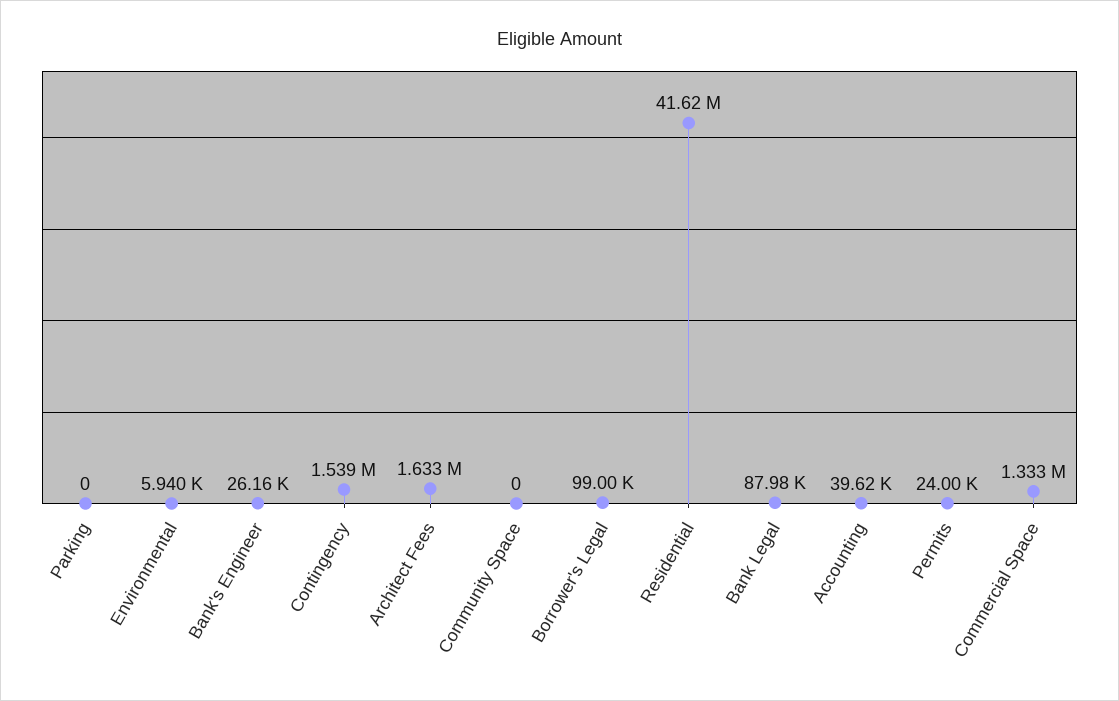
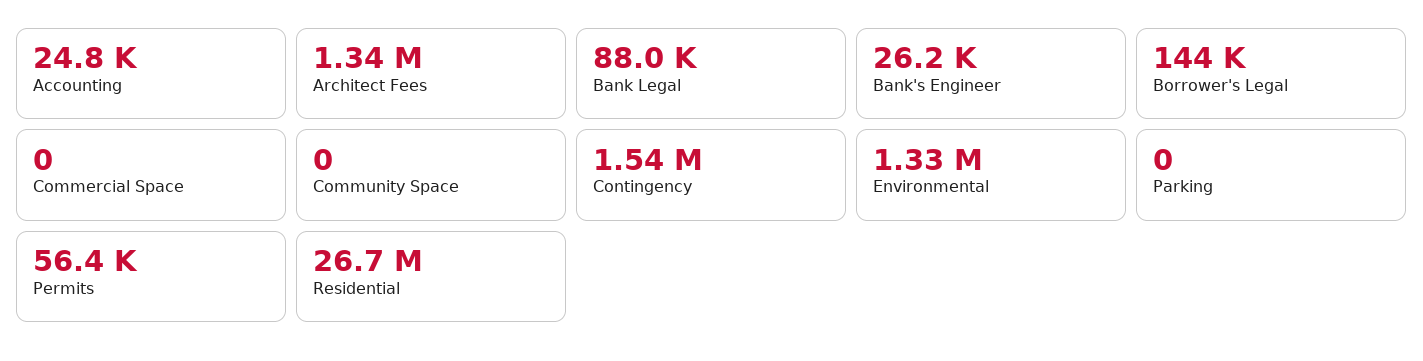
  {
    "Parking": 0,
-   "Environmental": 5940,
+   "Environmental": 1330000,
    "Bank's Engineer": 26160,
    "Contingency": 1539000,
-   "Architect Fees": 1633000,
+   "Architect Fees": 1340000,
    "Community Space": 0,
-   "Borrower's Legal": 99000,
+   "Borrower's Legal": 144000,
-   "Residential": 41620000,
+   "Residential": 26700000,
    "Bank Legal": 87980,
-   "Accounting": 39620,
+   "Accounting": 24800,
-   "Permits": 24000,
+   "Permits": 56400,
-   "Commercial Space": 1333000
+   "Commercial Space": 0
  }

